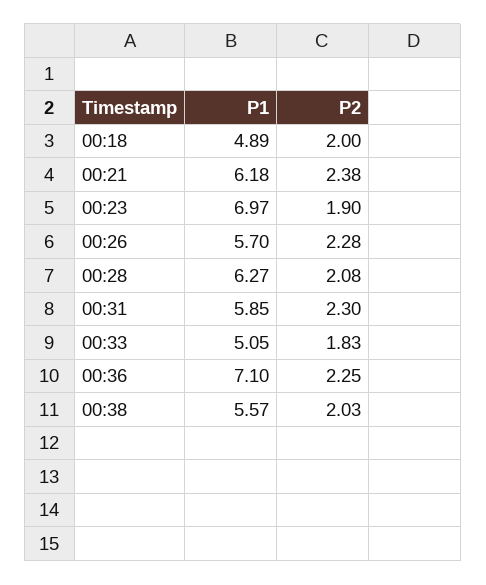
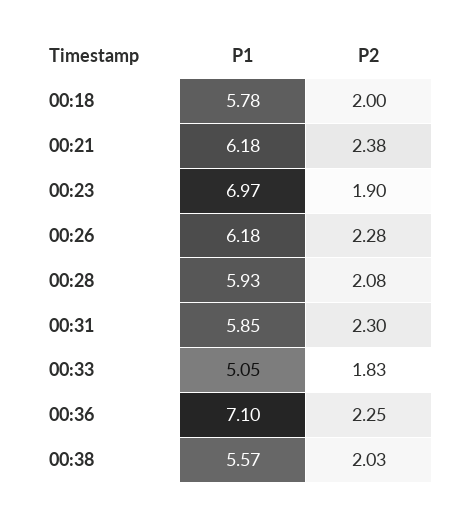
  {
    "P1": {
-     "00:18": 4.89,
+     "00:18": 5.78,
      "00:21": 6.18,
      "00:23": 6.97,
-     "00:26": 5.7,
+     "00:26": 6.18,
-     "00:28": 6.27,
+     "00:28": 5.93,
      "00:31": 5.85,
      "00:33": 5.05,
      "00:36": 7.1,
      "00:38": 5.57
    },
    "P2": {
      "00:18": 2,
      "00:21": 2.38,
      "00:23": 1.9,
      "00:26": 2.28,
      "00:28": 2.08,
      "00:31": 2.3,
      "00:33": 1.83,
      "00:36": 2.25,
      "00:38": 2.03
    }
  }

